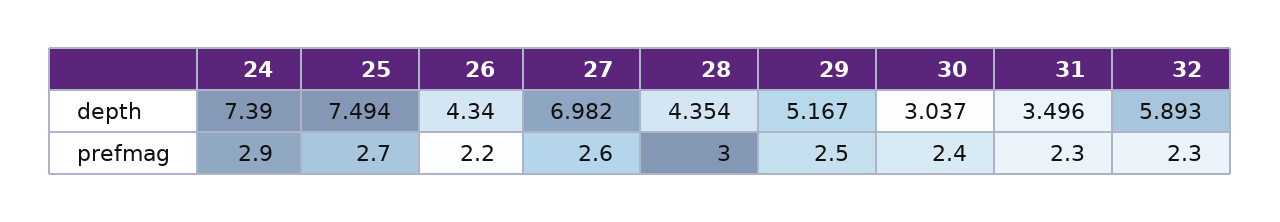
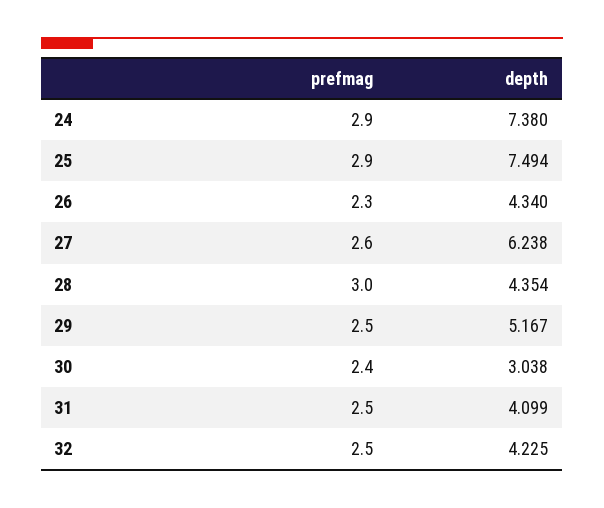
  {
    "24": {
-     "depth": 7.39,
+     "depth": 7.38,
      "prefmag": 2.9
    },
    "25": {
      "depth": 7.494,
-     "prefmag": 2.7
+     "prefmag": 2.9
    },
    "26": {
      "depth": 4.34,
-     "prefmag": 2.2
+     "prefmag": 2.3
    },
    "27": {
-     "depth": 6.982,
+     "depth": 6.238,
      "prefmag": 2.6
    },
    "28": {
      "depth": 4.354,
      "prefmag": 3
    },
    "29": {
      "depth": 5.167,
      "prefmag": 2.5
    },
    "30": {
-     "depth": 3.037,
+     "depth": 3.038,
      "prefmag": 2.4
    },
    "31": {
-     "depth": 3.496,
+     "depth": 4.099,
-     "prefmag": 2.3
+     "prefmag": 2.5
    },
    "32": {
-     "depth": 5.893,
+     "depth": 4.225,
-     "prefmag": 2.3
+     "prefmag": 2.5
    }
  }

